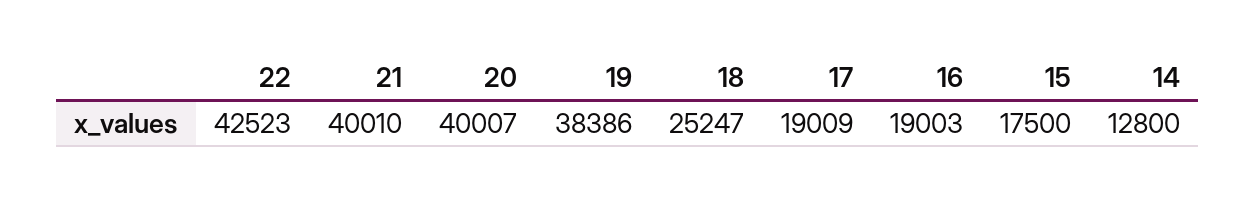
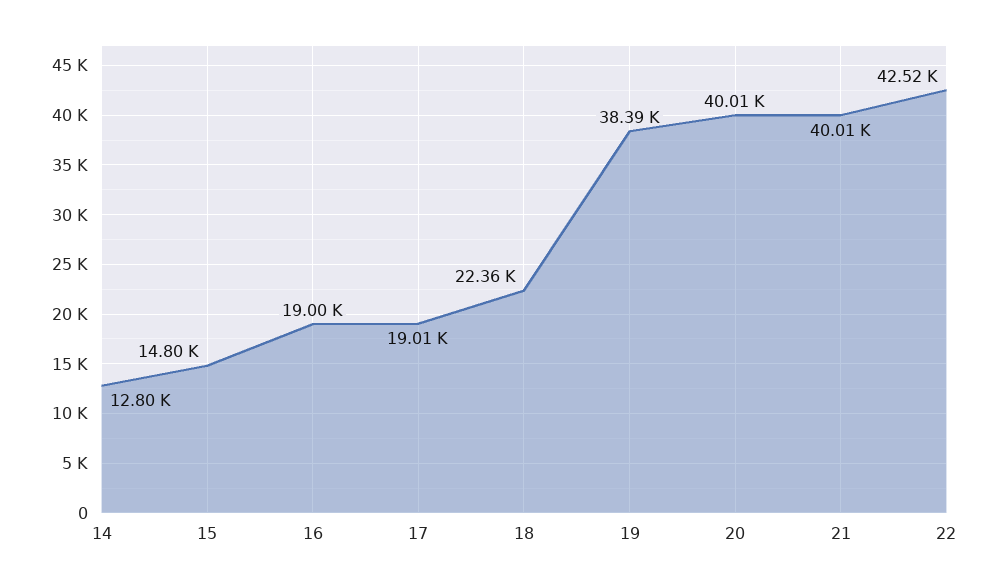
  {
    "22": 42523,
    "21": 40010,
    "20": 40007,
    "19": 38386,
-   "18": 25247,
+   "18": 22360,
    "17": 19009,
    "16": 19003,
-   "15": 17500,
+   "15": 14800,
    "14": 12800
  }

